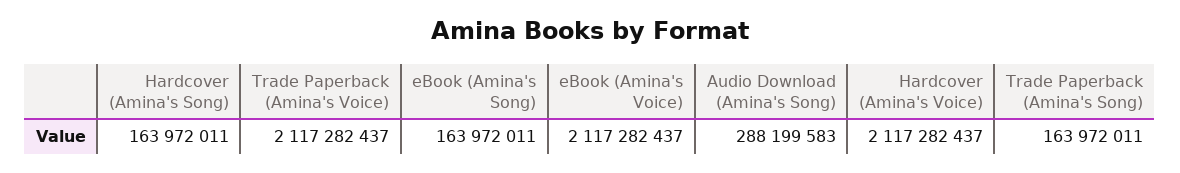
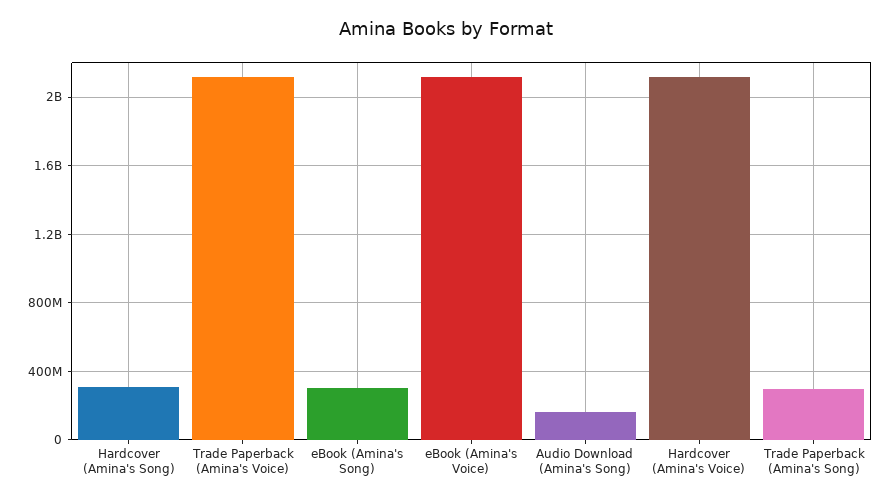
  {
-   "Hardcover (Amina's Song)": 163972011,
+   "Hardcover (Amina's Song)": 300000000,
    "Trade Paperback (Amina's Voice)": 2117282437,
-   "eBook (Amina's Song)": 163972011,
+   "eBook (Amina's Song)": 300000000,
    "eBook (Amina's Voice)": 2117282437,
-   "Audio Download (Amina's Song)": 288199583,
+   "Audio Download (Amina's Song)": 150000000,
    "Hardcover (Amina's Voice)": 2117282437,
-   "Trade Paperback (Amina's Song)": 163972011
+   "Trade Paperback (Amina's Song)": 300000000
  }

